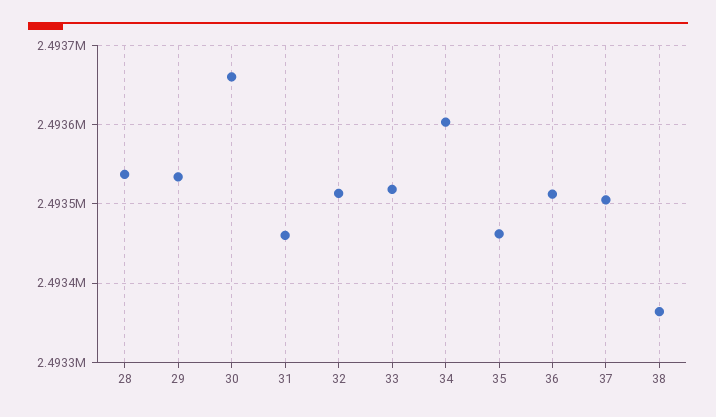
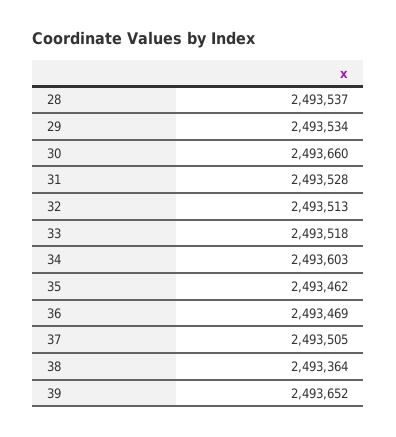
  {
    "28": 2493537,
    "29": 2493534,
    "30": 2493660,
-   "31": 2493460,
+   "31": 2493528,
    "32": 2493513,
    "33": 2493518,
    "34": 2493603,
    "35": 2493462,
-   "36": 2493510,
+   "36": 2493469,
    "37": 2493505,
-   "38": 2493364
+   "38": 2493364,
+   "39": 2493652
  }

